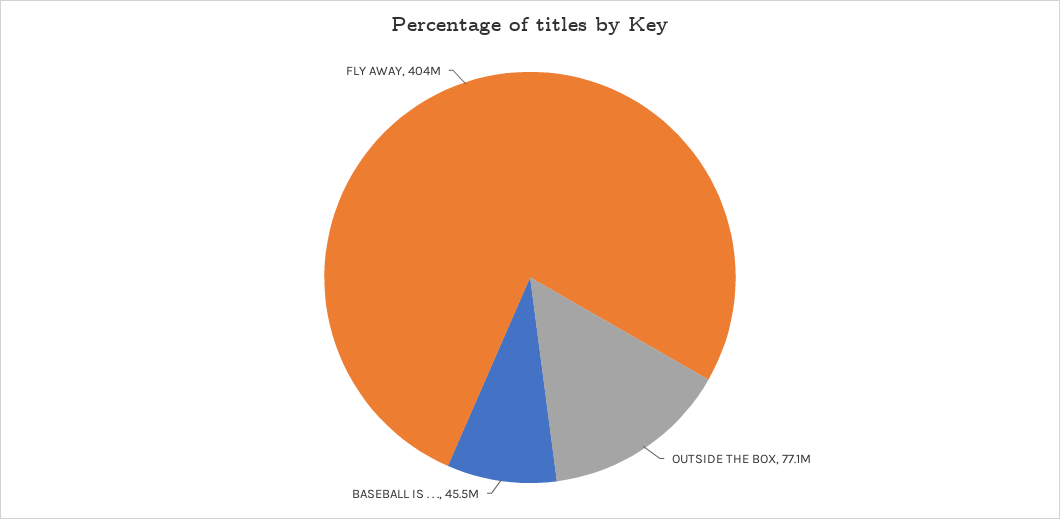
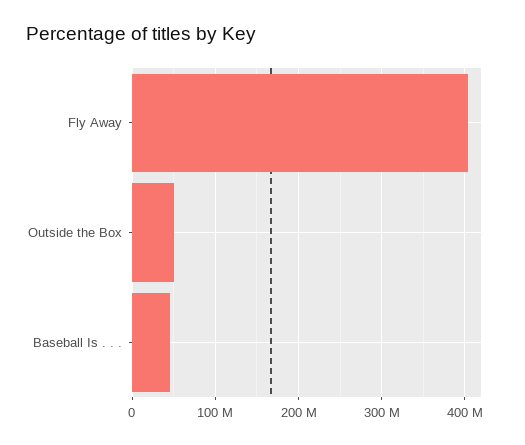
  {
-   "OUTSIDE THE BOX": 77100000,
+   "OUTSIDE THE BOX": 50000000,
    "BASEBALL IS . . .": 45500000,
    "FLY AWAY": 404000000
  }

